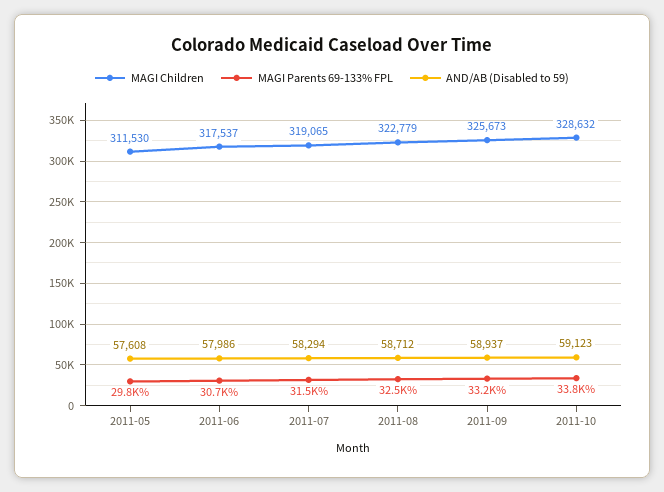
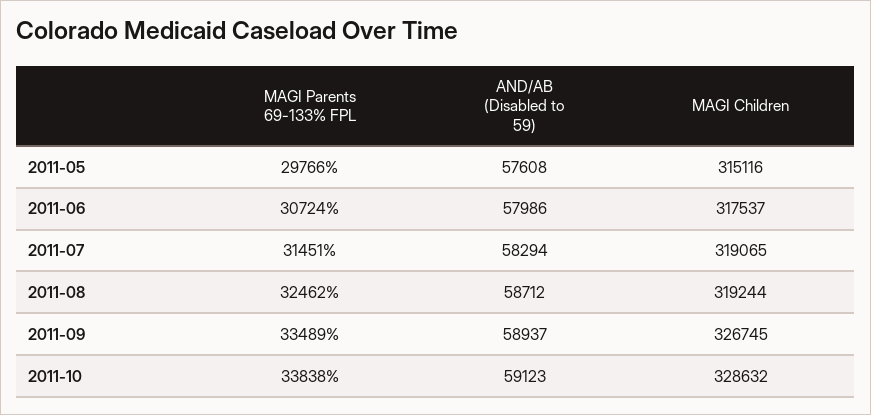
  {
    "MAGI Children": {
-     "2011-05": 311530,
+     "2011-05": 315116,
      "2011-06": 317537,
      "2011-07": 319065,
-     "2011-08": 322779,
+     "2011-08": 319244,
-     "2011-09": 325673,
+     "2011-09": 326745,
      "2011-10": 328632
    },
    "MAGI Parents 69-133% FPL": {
      "2011-05": 29766,
      "2011-06": 30724,
      "2011-07": 31451,
      "2011-08": 32462,
-     "2011-09": 33200,
+     "2011-09": 33489,
      "2011-10": 33838
    },
    "AND/AB (Disabled to 59)": {
      "2011-05": 57608,
      "2011-06": 57986,
      "2011-07": 58294,
      "2011-08": 58712,
      "2011-09": 58937,
      "2011-10": 59123
    }
  }

